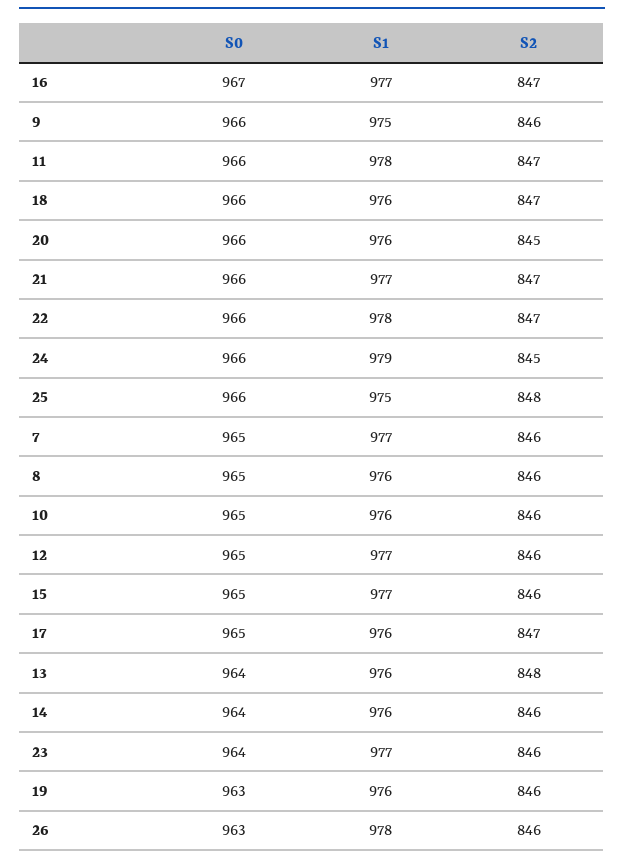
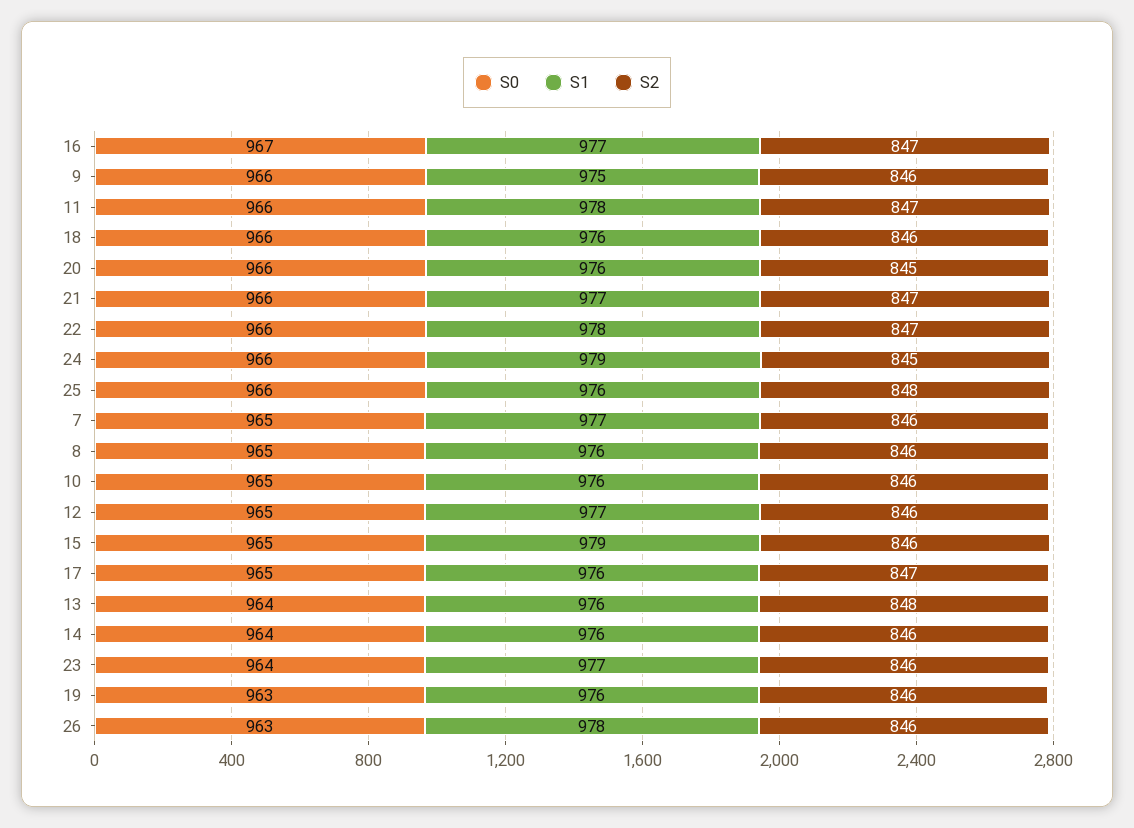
  {
    "S0": {
      "16": 967,
      "9": 966,
      "11": 966,
      "18": 966,
      "20": 966,
      "21": 966,
      "22": 966,
      "24": 966,
      "25": 966,
      "7": 965,
      "8": 965,
      "10": 965,
      "12": 965,
      "15": 965,
      "17": 965,
      "13": 964,
      "14": 964,
      "23": 964,
      "19": 963,
      "26": 963
    },
    "S1": {
      "16": 977,
      "9": 975,
      "11": 978,
      "18": 976,
      "20": 976,
      "21": 977,
      "22": 978,
      "24": 979,
-     "25": 975,
+     "25": 976,
      "7": 977,
      "8": 976,
      "10": 976,
      "12": 977,
-     "15": 977,
+     "15": 979,
      "17": 976,
      "13": 976,
      "14": 976,
      "23": 977,
      "19": 976,
      "26": 978
    },
    "S2": {
      "16": 847,
      "9": 846,
      "11": 847,
-     "18": 847,
+     "18": 846,
      "20": 845,
      "21": 847,
      "22": 847,
      "24": 845,
      "25": 848,
      "7": 846,
      "8": 846,
      "10": 846,
      "12": 846,
      "15": 846,
      "17": 847,
      "13": 848,
      "14": 846,
      "23": 846,
      "19": 846,
      "26": 846
    }
  }

